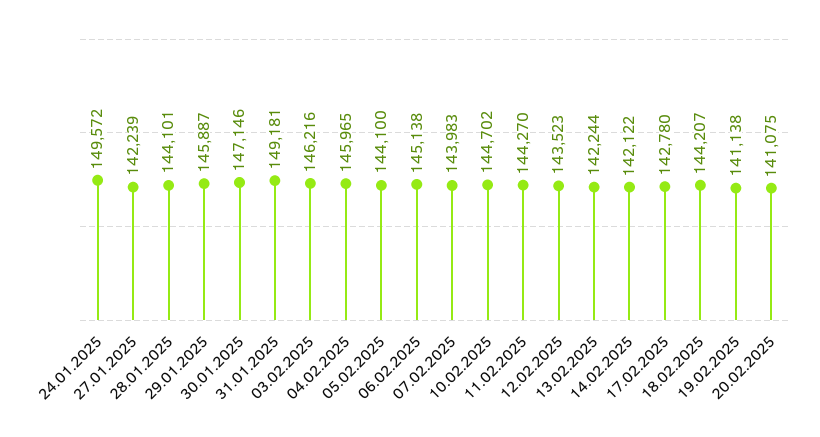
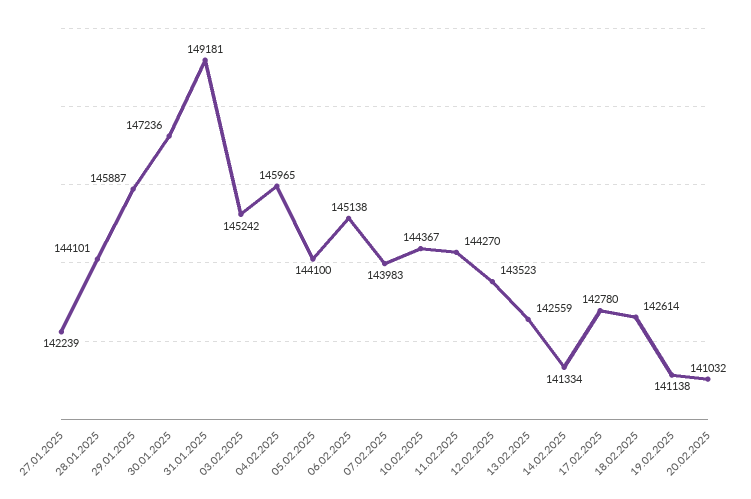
  {
-   "24.01.2025": 149572,
    "27.01.2025": 142239,
    "28.01.2025": 144101,
    "29.01.2025": 145887,
-   "30.01.2025": 147146,
+   "30.01.2025": 147236,
    "31.01.2025": 149181,
-   "03.02.2025": 146216,
+   "03.02.2025": 145242,
    "04.02.2025": 145965,
    "05.02.2025": 144100,
    "06.02.2025": 145138,
    "07.02.2025": 143983,
-   "10.02.2025": 144702,
+   "10.02.2025": 144367,
    "11.02.2025": 144270,
    "12.02.2025": 143523,
-   "13.02.2025": 142244,
+   "13.02.2025": 142559,
-   "14.02.2025": 142122,
+   "14.02.2025": 141334,
    "17.02.2025": 142780,
-   "18.02.2025": 144207,
+   "18.02.2025": 142614,
    "19.02.2025": 141138,
-   "20.02.2025": 141075
+   "20.02.2025": 141032
  }

